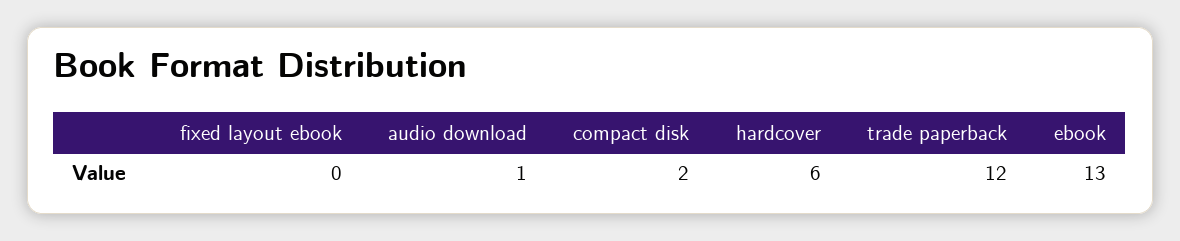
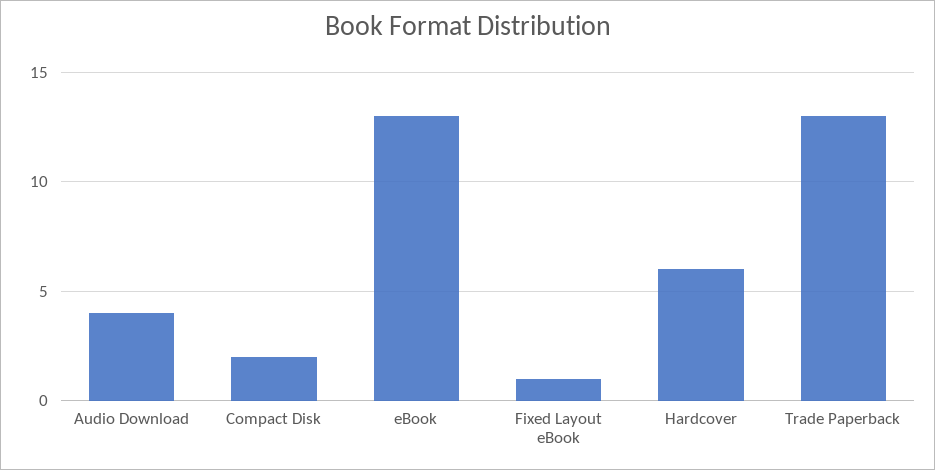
  {
-   "fixed layout ebook": 0,
+   "fixed layout ebook": 1,
-   "audio download": 1,
+   "audio download": 4,
    "compact disk": 2,
    "hardcover": 6,
-   "trade paperback": 12,
+   "trade paperback": 13,
    "ebook": 13
  }

